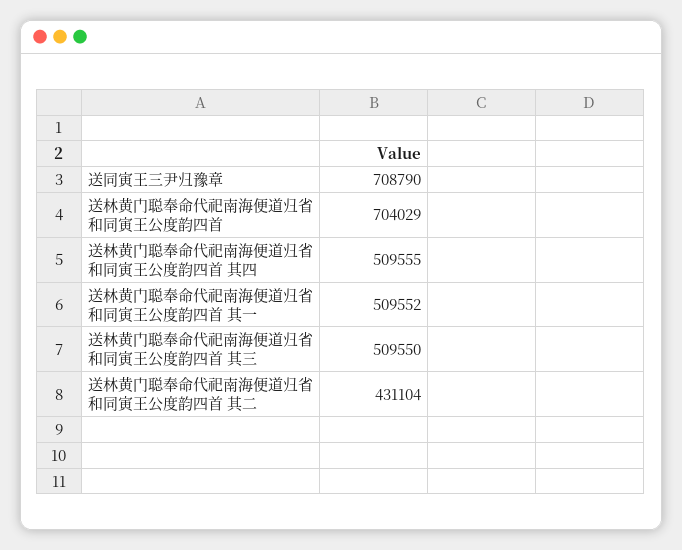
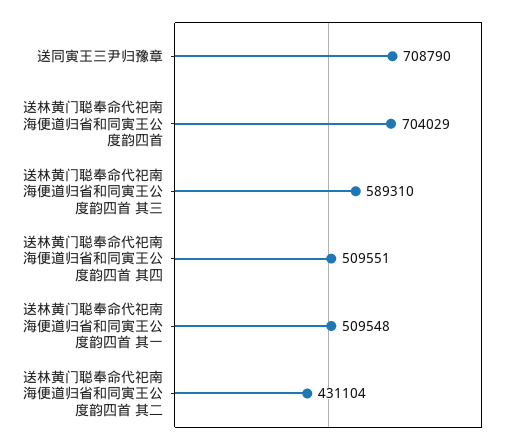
  {
    "送同寅王三尹归豫章": 708790,
    "送林黄门聪奉命代祀南海便道归省和同寅王公度韵四首": 704029,
-   "送林黄门聪奉命代祀南海便道归省和同寅王公度韵四首 其四": 509555,
+   "送林黄门聪奉命代祀南海便道归省和同寅王公度韵四首 其四": 509551,
-   "送林黄门聪奉命代祀南海便道归省和同寅王公度韵四首 其一": 509552,
+   "送林黄门聪奉命代祀南海便道归省和同寅王公度韵四首 其一": 509548,
-   "送林黄门聪奉命代祀南海便道归省和同寅王公度韵四首 其三": 509550,
+   "送林黄门聪奉命代祀南海便道归省和同寅王公度韵四首 其三": 589310,
    "送林黄门聪奉命代祀南海便道归省和同寅王公度韵四首 其二": 431104
  }

